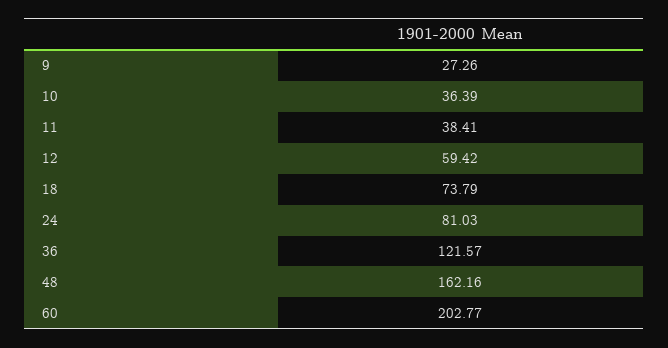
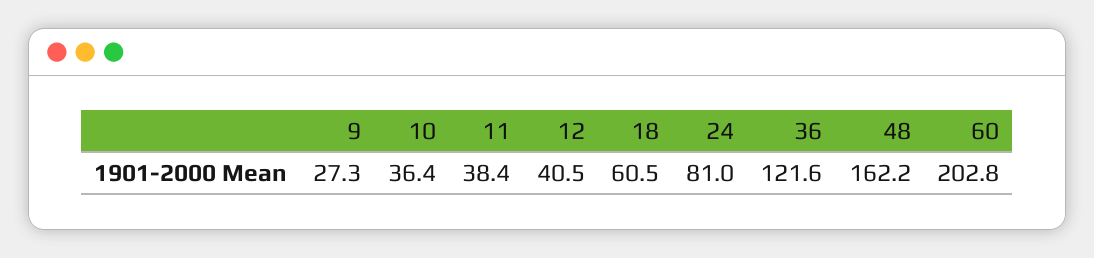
  {
    "9": 27.26,
    "10": 36.39,
    "11": 38.41,
-   "12": 59.42,
+   "12": 40.5,
-   "18": 73.79,
+   "18": 60.5,
    "24": 81.03,
    "36": 121.57,
    "48": 162.16,
    "60": 202.77
  }

